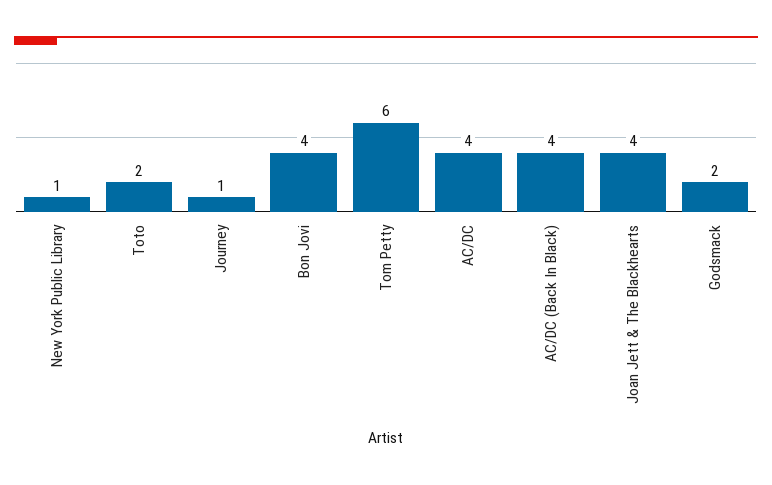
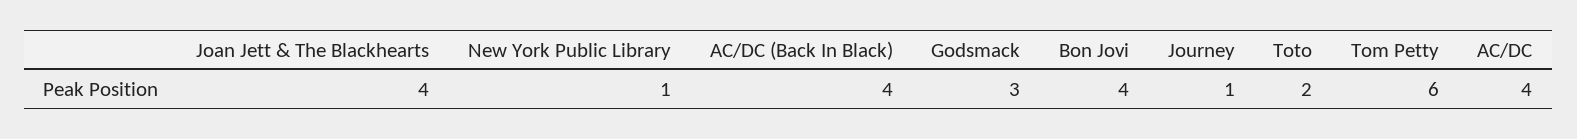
  {
    "New York Public Library": 1,
    "Toto": 2,
    "Journey": 1,
    "Bon Jovi": 4,
    "Tom Petty": 6,
    "AC/DC": 4,
    "AC/DC (Back In Black)": 4,
    "Joan Jett & The Blackhearts": 4,
-   "Godsmack": 2
+   "Godsmack": 3
  }

